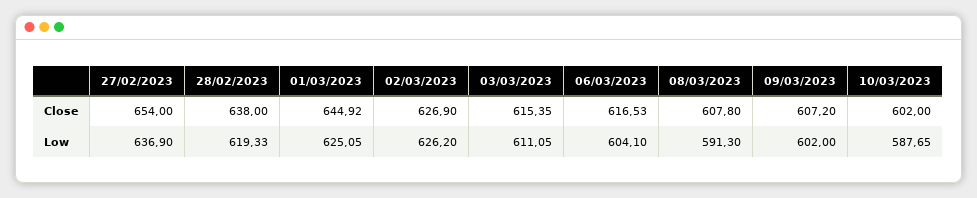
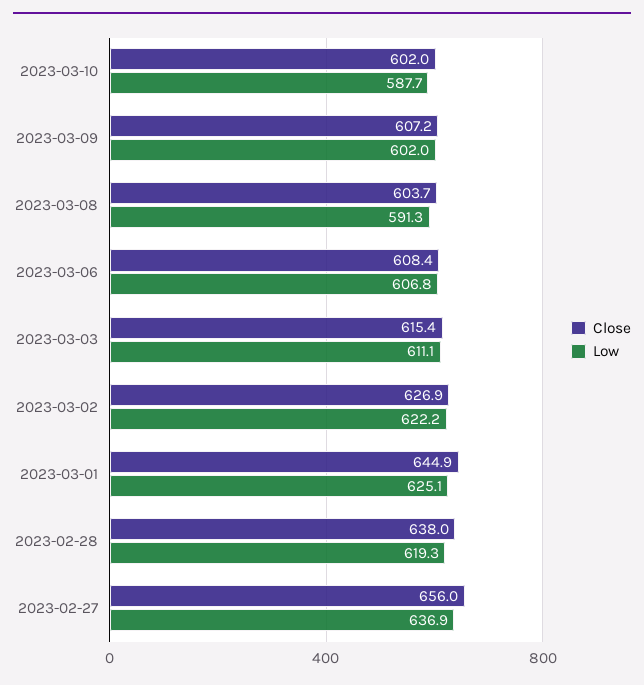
  {
    "Close": {
-     "27/02/2023": 654,
+     "27/02/2023": 656,
      "28/02/2023": 638,
      "01/03/2023": 644.92,
      "02/03/2023": 626.9,
      "03/03/2023": 615.35,
-     "06/03/2023": 616.53,
+     "06/03/2023": 608.4,
-     "08/03/2023": 607.8,
+     "08/03/2023": 603.7,
      "09/03/2023": 607.2,
      "10/03/2023": 602
    },
    "Low": {
      "27/02/2023": 636.9,
      "28/02/2023": 619.33,
      "01/03/2023": 625.05,
-     "02/03/2023": 626.2,
+     "02/03/2023": 622.2,
      "03/03/2023": 611.05,
-     "06/03/2023": 604.1,
+     "06/03/2023": 606.8,
      "08/03/2023": 591.3,
      "09/03/2023": 602,
      "10/03/2023": 587.65
    }
  }

